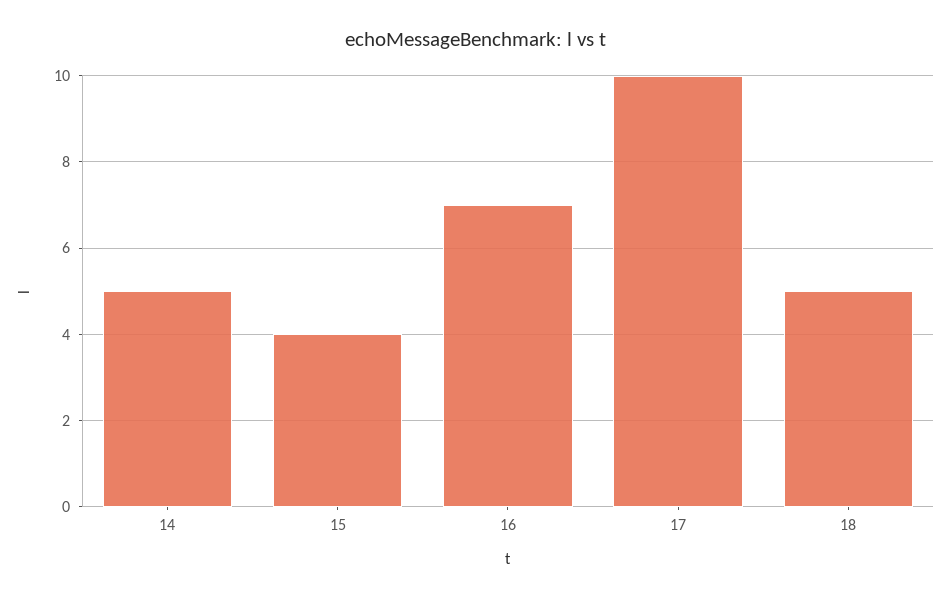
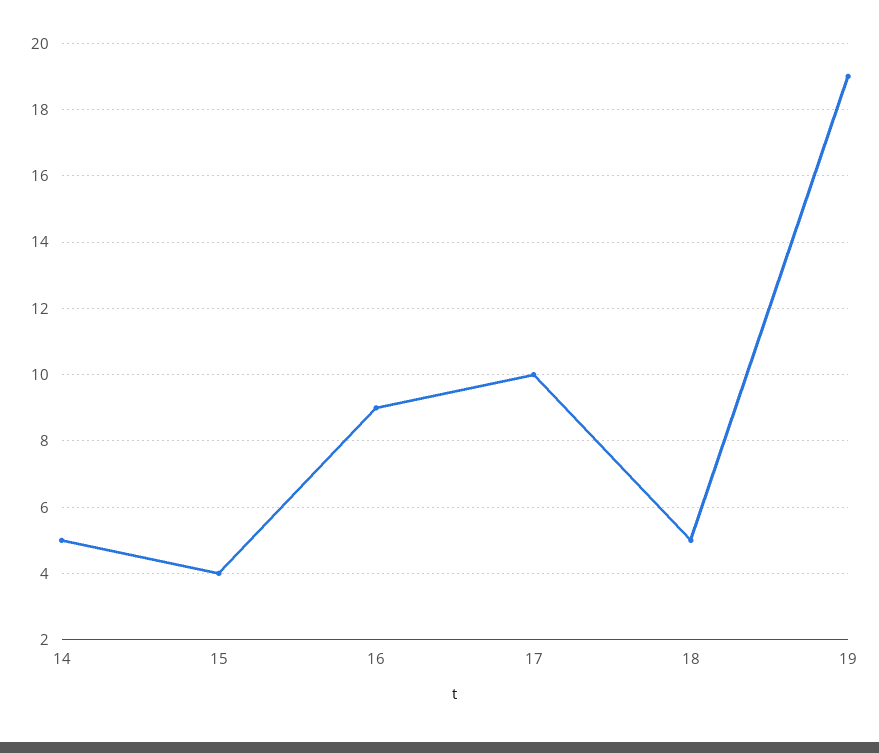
  {
    "14": 5,
    "15": 4,
-   "16": 7,
+   "16": 9,
    "17": 10,
-   "18": 5
+   "18": 5,
+   "19": 19
  }

